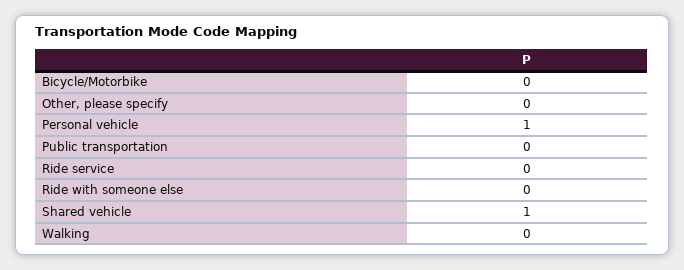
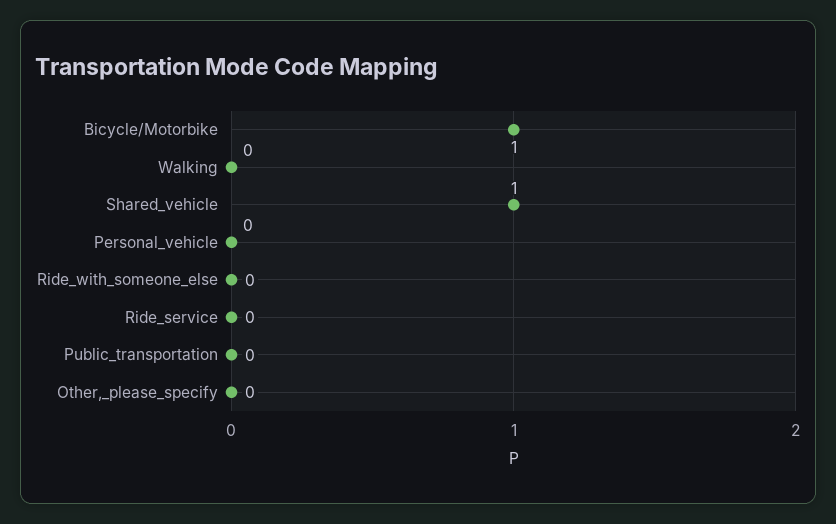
  {
-   "Bicycle/Motorbike": 0,
+   "Bicycle/Motorbike": 1,
    "Other, please specify": 0,
-   "Personal vehicle": 1,
+   "Personal vehicle": 0,
    "Public transportation": 0,
    "Ride service": 0,
    "Ride with someone else": 0,
    "Shared vehicle": 1,
    "Walking": 0
  }

